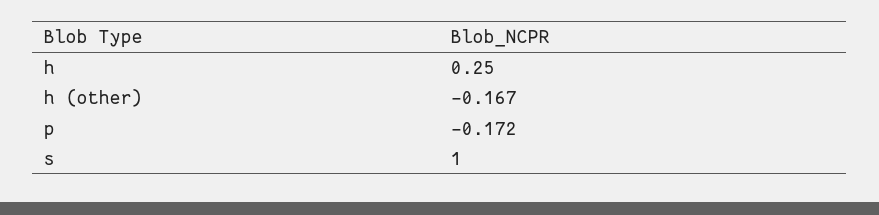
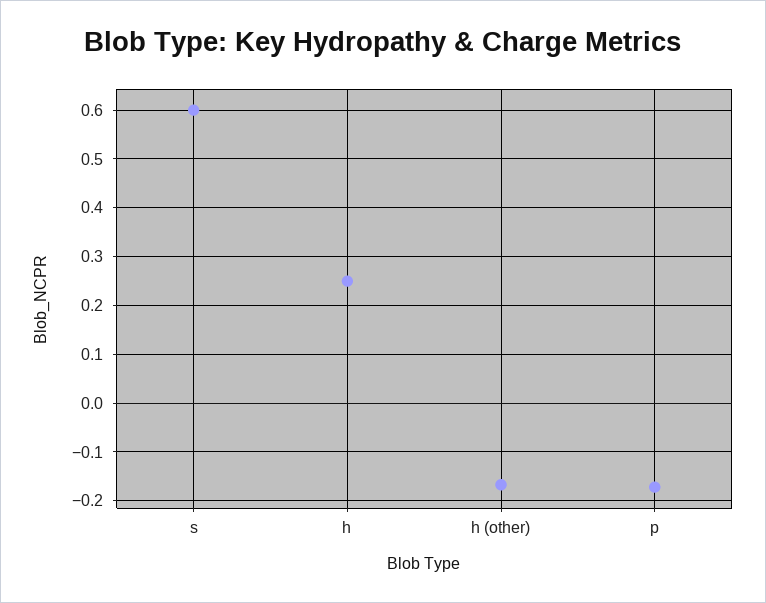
  {
    "h": 0.25,
    "h (other)": -0.167,
    "p": -0.172,
-   "s": 1
+   "s": 0.6
  }

